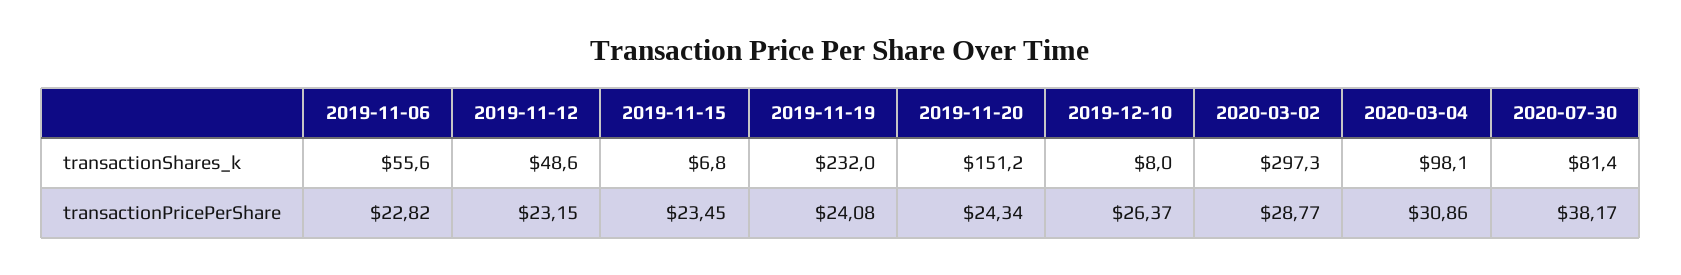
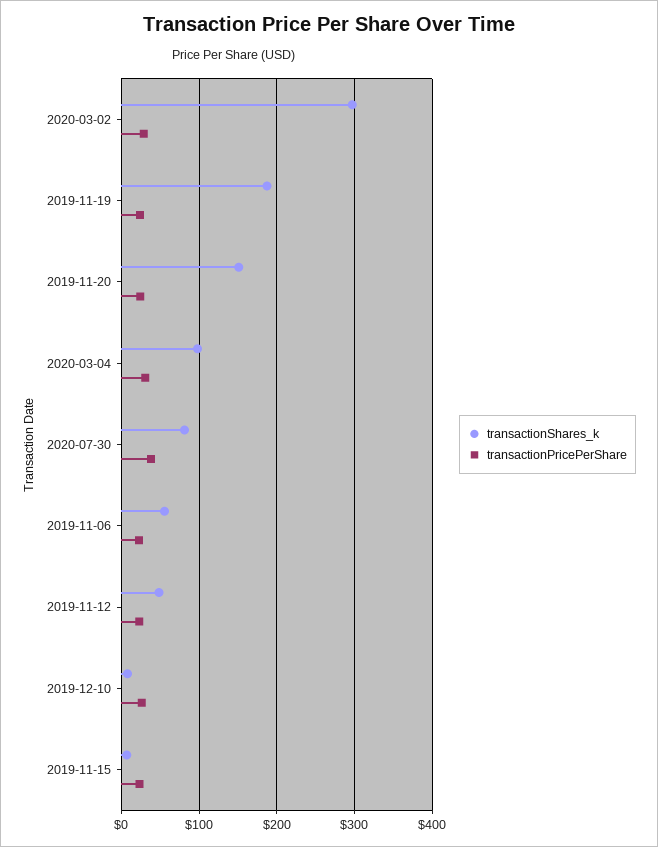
  {
    "transactionShares_k": {
      "2019-11-06": 55.6,
      "2019-11-12": 48.6,
      "2019-11-15": 6.8,
-     "2019-11-19": 232,
+     "2019-11-19": 190,
      "2019-11-20": 151.2,
      "2019-12-10": 8,
      "2020-03-02": 297.3,
      "2020-03-04": 98.1,
      "2020-07-30": 81.4
    },
    "transactionPricePerShare": {
      "2019-11-06": 22.82,
      "2019-11-12": 23.15,
      "2019-11-15": 23.45,
      "2019-11-19": 24.08,
      "2019-11-20": 24.34,
      "2019-12-10": 26.37,
      "2020-03-02": 28.77,
      "2020-03-04": 30.86,
      "2020-07-30": 38.17
    }
  }

